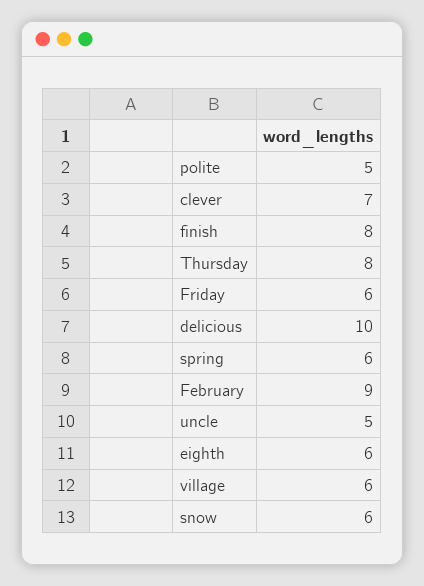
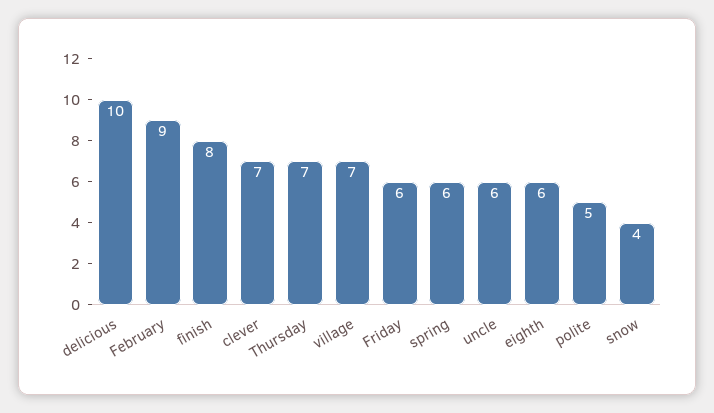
  {
    "polite": 5,
    "clever": 7,
    "finish": 8,
-   "Thursday": 8,
+   "Thursday": 7,
    "Friday": 6,
    "delicious": 10,
    "spring": 6,
    "February": 9,
-   "uncle": 5,
+   "uncle": 6,
    "eighth": 6,
-   "village": 6,
+   "village": 7,
-   "snow": 6
+   "snow": 4
  }

